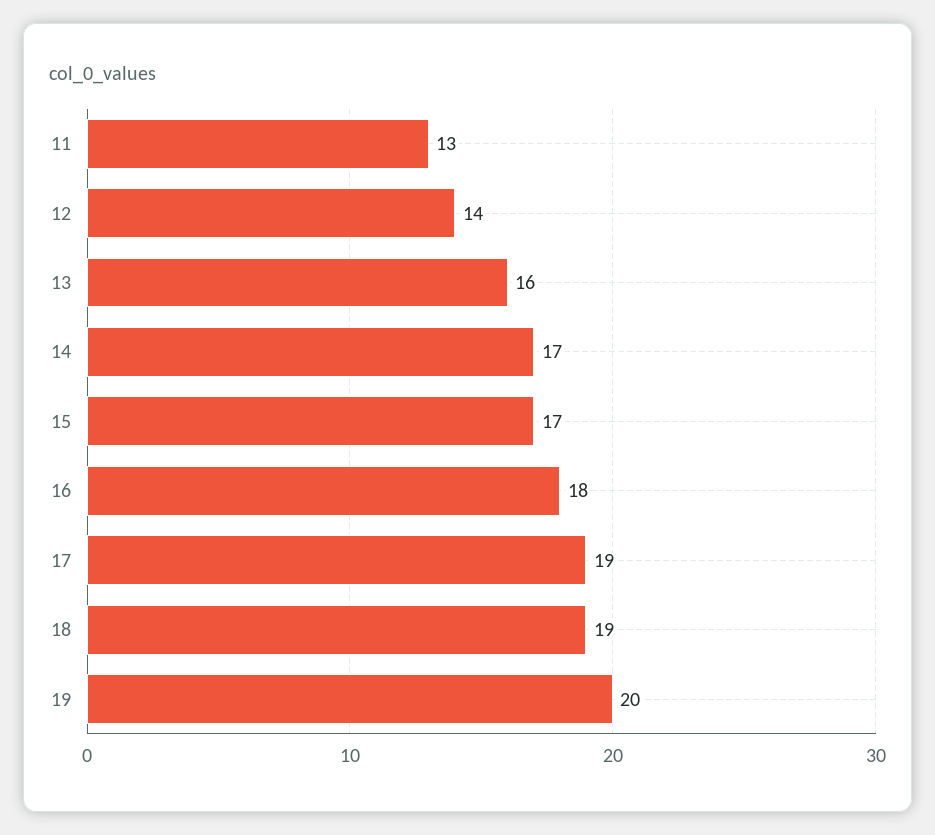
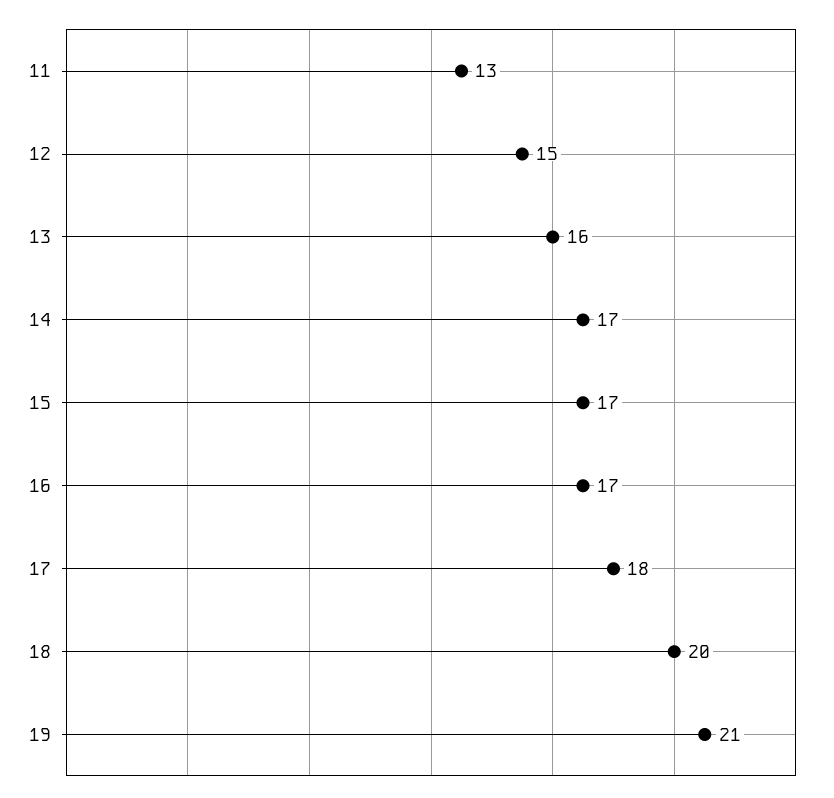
  {
    "11": 13,
-   "12": 14,
+   "12": 15,
    "13": 16,
    "14": 17,
    "15": 17,
-   "16": 18,
+   "16": 17,
-   "17": 19,
+   "17": 18,
-   "18": 19,
+   "18": 20,
-   "19": 20
+   "19": 21
  }

